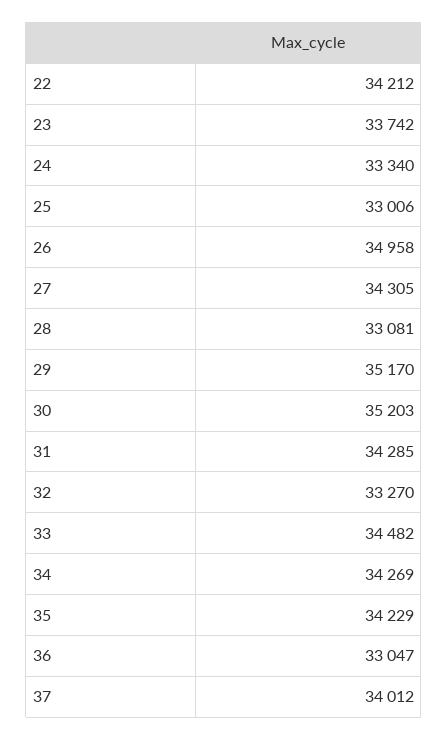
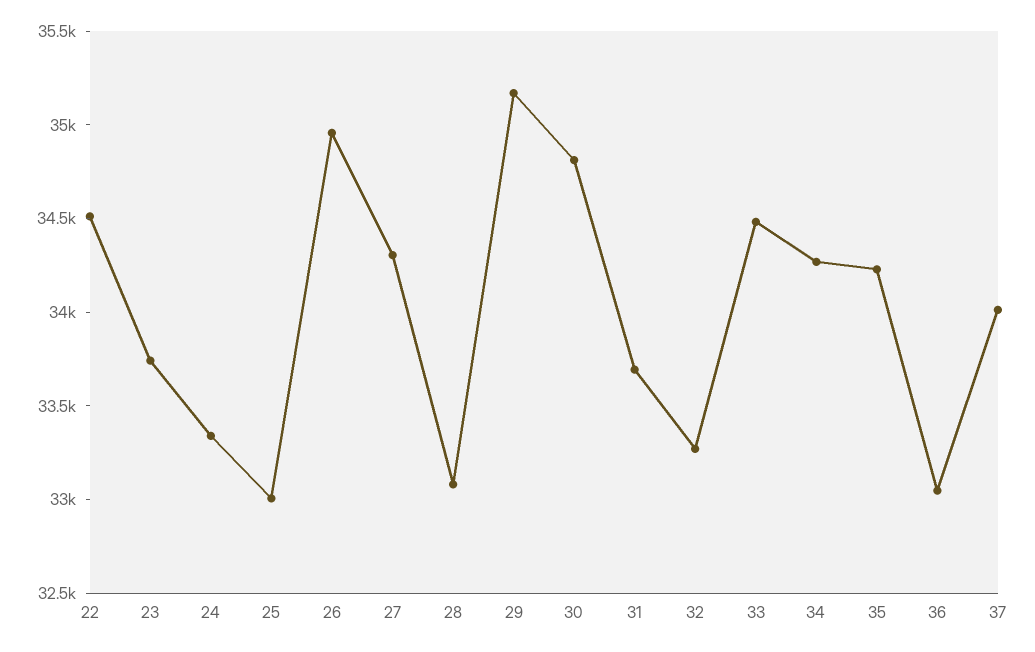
  {
-   "22": 34212,
+   "22": 34500,
    "23": 33742,
    "24": 33340,
    "25": 33006,
    "26": 34958,
    "27": 34305,
    "28": 33081,
    "29": 35170,
-   "30": 35203,
+   "30": 34800,
-   "31": 34285,
+   "31": 33700,
    "32": 33270,
    "33": 34482,
    "34": 34269,
    "35": 34229,
    "36": 33047,
    "37": 34012
  }

